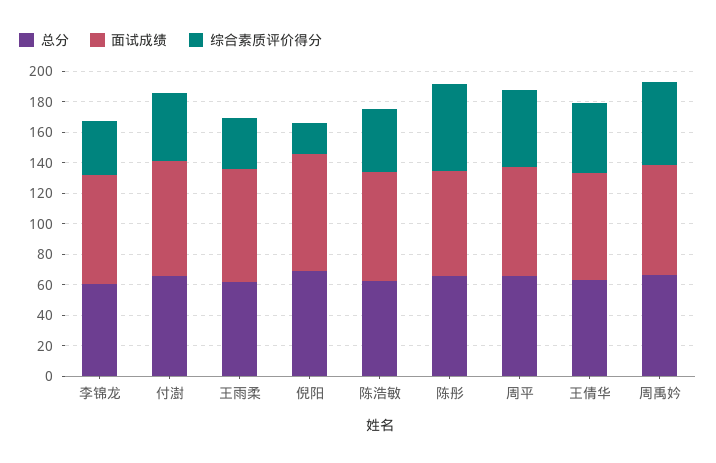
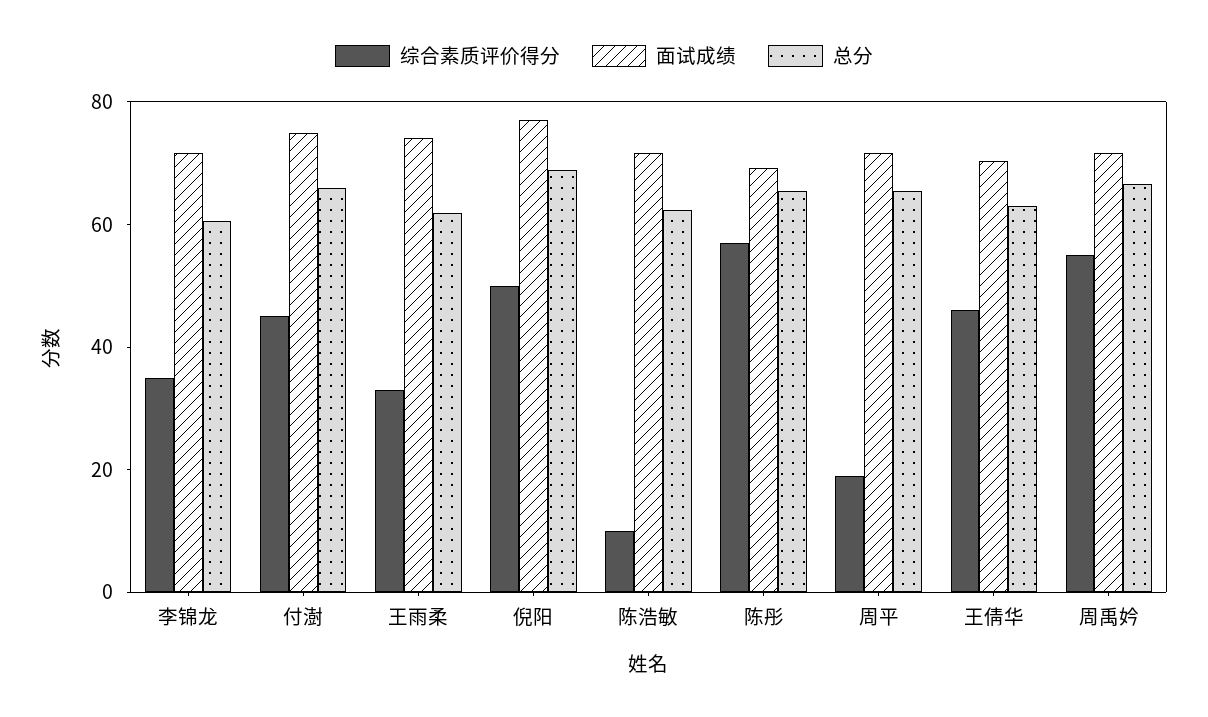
  {
    "总分": {
      "李锦龙": 60,
      "付澍": 65,
      "王雨柔": 60,
      "倪阳": 70,
      "陈浩敏": 60,
      "陈彤": 65,
      "周平": 65,
      "王倩华": 65,
      "周禹妗": 65
    },
    "面试成绩": {
      "李锦龙": 70,
      "付澍": 75,
      "王雨柔": 75,
      "倪阳": 75,
      "陈浩敏": 70,
      "陈彤": 70,
      "周平": 70,
      "王倩华": 70,
      "周禹妗": 70
    },
    "综合素质评价得分": {
      "李锦龙": 35,
      "付澍": 45,
      "王雨柔": 35,
-     "倪阳": 20,
+     "倪阳": 50,
-     "陈浩敏": 40,
+     "陈浩敏": 10,
      "陈彤": 55,
-     "周平": 50,
+     "周平": 20,
      "王倩华": 45,
      "周禹妗": 55
    }
  }

